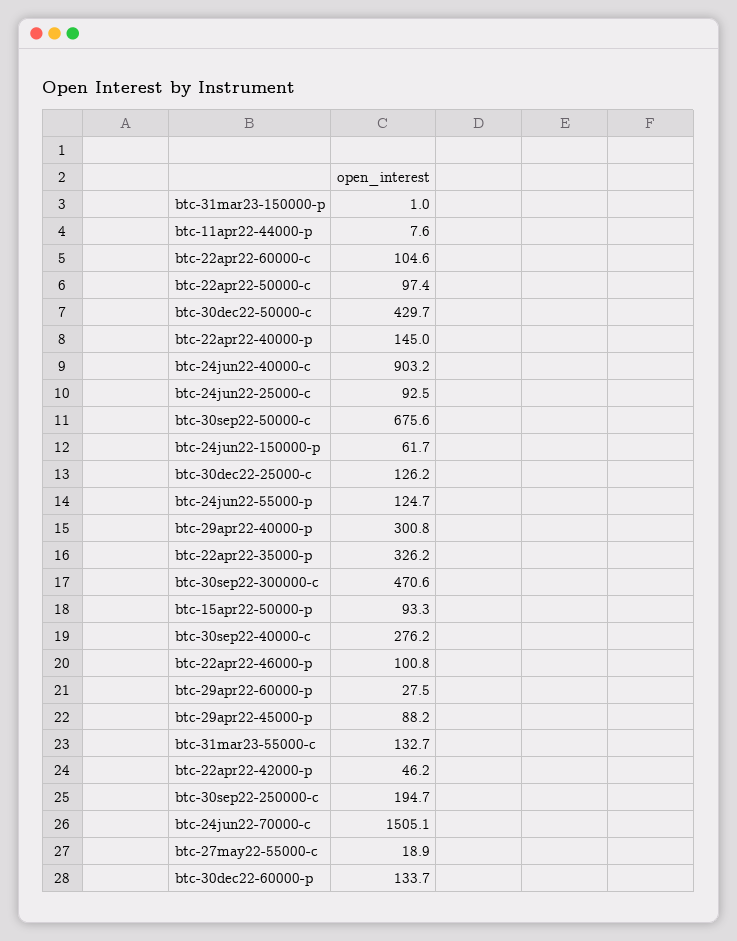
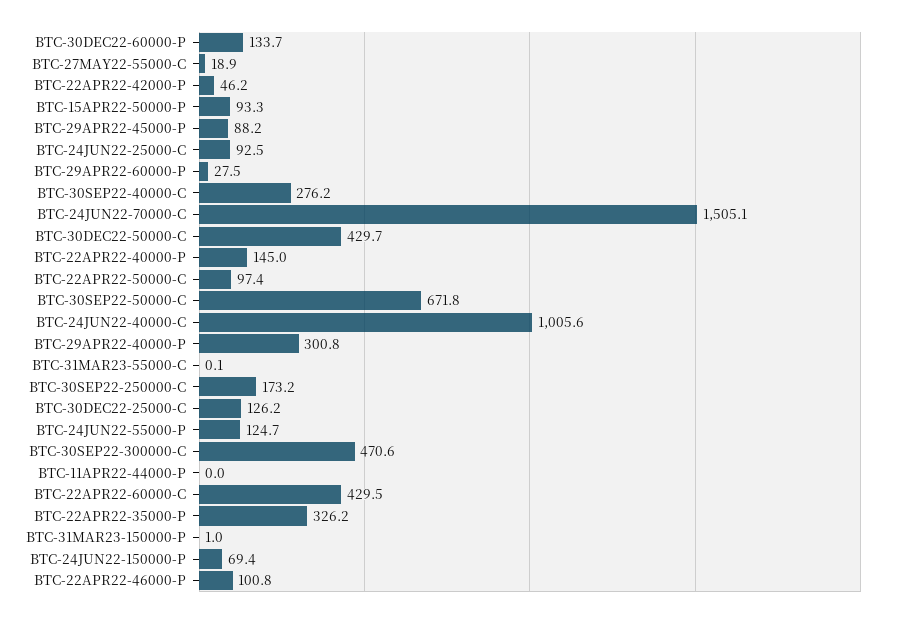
  {
    "btc-31mar23-150000-p": 1,
-   "btc-11apr22-44000-p": 7.6,
+   "btc-11apr22-44000-p": 0,
-   "btc-22apr22-60000-c": 104.6,
+   "btc-22apr22-60000-c": 429.5,
    "btc-22apr22-50000-c": 97.4,
    "btc-30dec22-50000-c": 429.7,
    "btc-22apr22-40000-p": 145,
-   "btc-24jun22-40000-c": 903.2,
+   "btc-24jun22-40000-c": 1005.6,
    "btc-24jun22-25000-c": 92.5,
-   "btc-30sep22-50000-c": 675.6,
+   "btc-30sep22-50000-c": 671.8,
-   "btc-24jun22-150000-p": 61.7,
+   "btc-24jun22-150000-p": 69.4,
    "btc-30dec22-25000-c": 126.2,
    "btc-24jun22-55000-p": 124.7,
    "btc-29apr22-40000-p": 300.8,
    "btc-22apr22-35000-p": 326.2,
    "btc-30sep22-300000-c": 470.6,
    "btc-15apr22-50000-p": 93.3,
    "btc-30sep22-40000-c": 276.2,
    "btc-22apr22-46000-p": 100.8,
    "btc-29apr22-60000-p": 27.5,
    "btc-29apr22-45000-p": 88.2,
-   "btc-31mar23-55000-c": 132.7,
+   "btc-31mar23-55000-c": 0.1,
    "btc-22apr22-42000-p": 46.2,
-   "btc-30sep22-250000-c": 194.7,
+   "btc-30sep22-250000-c": 173.2,
    "btc-24jun22-70000-c": 1505.1,
    "btc-27may22-55000-c": 18.9,
    "btc-30dec22-60000-p": 133.7
  }

